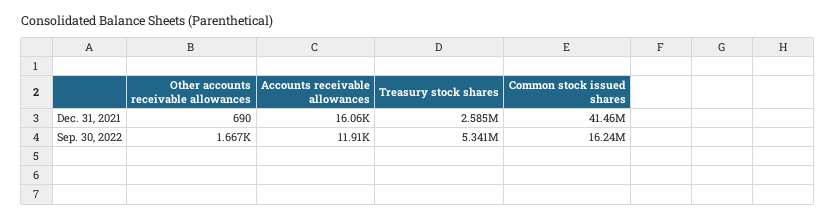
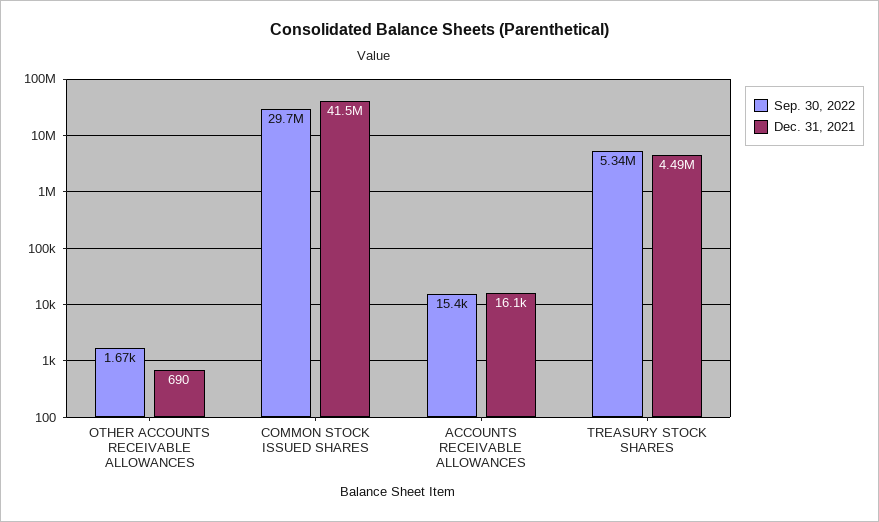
  {
    "Dec. 31, 2021": {
      "Other accounts receivable allowances": 690,
      "Accounts receivable allowances": 16060,
-     "Treasury stock shares": 2585000,
+     "Treasury stock shares": 4490000,
      "Common stock issued shares": 41460000
    },
    "Sep. 30, 2022": {
      "Other accounts receivable allowances": 1667,
-     "Accounts receivable allowances": 11910,
+     "Accounts receivable allowances": 15400,
      "Treasury stock shares": 5341000,
-     "Common stock issued shares": 16240000
+     "Common stock issued shares": 29700000
    }
  }

